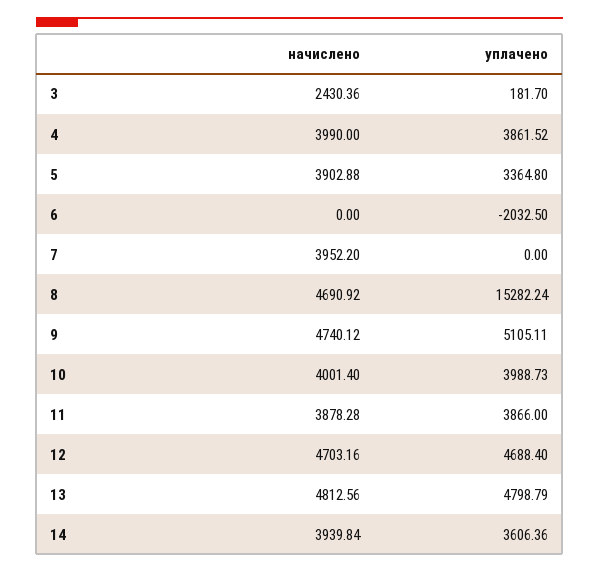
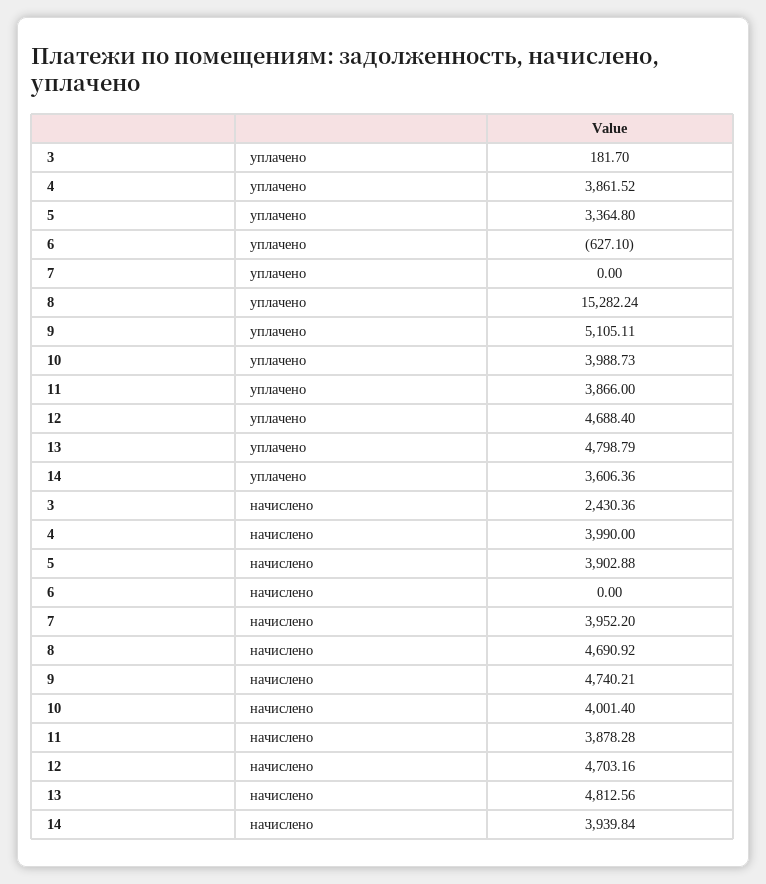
  {
    "начислено": {
      "3": 2430.36,
      "4": 3990,
      "5": 3902.88,
      "6": 0,
      "7": 3952.2,
      "8": 4690.92,
-     "9": 4740.12,
+     "9": 4740.21,
      "10": 4001.4,
      "11": 3878.28,
      "12": 4703.16,
      "13": 4812.56,
      "14": 3939.84
    },
    "уплачено": {
      "3": 181.7,
      "4": 3861.52,
      "5": 3364.8,
-     "6": -2032.5,
+     "6": -627.1,
      "7": 0,
      "8": 15282.24,
      "9": 5105.11,
      "10": 3988.73,
      "11": 3866,
      "12": 4688.4,
      "13": 4798.79,
      "14": 3606.36
    }
  }

